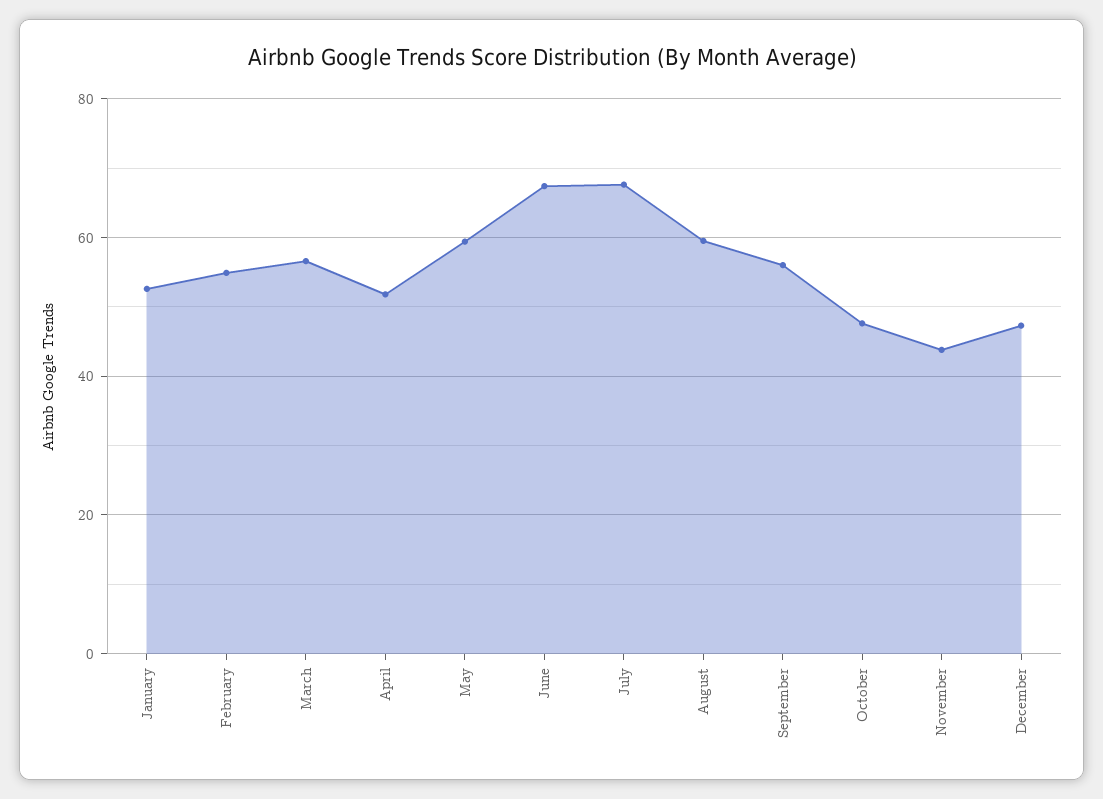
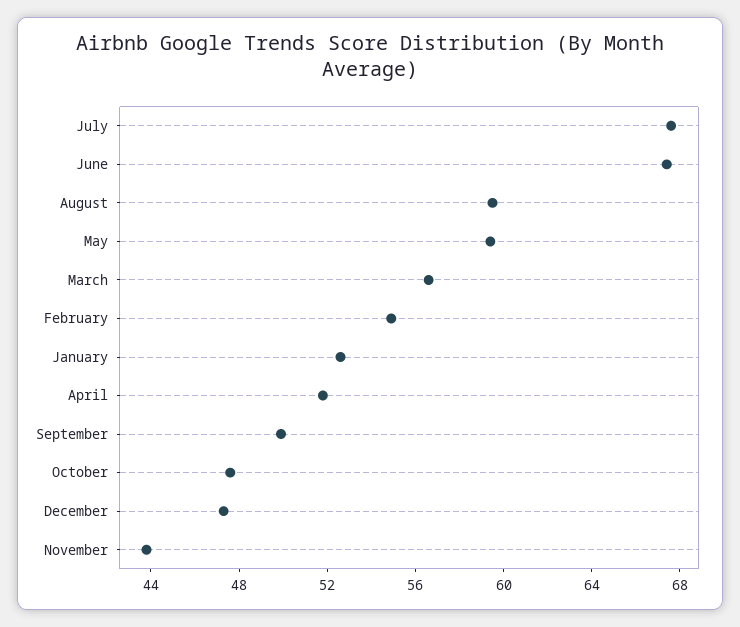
  {
    "January": 53,
    "February": 55,
    "March": 57,
    "April": 52,
    "May": 59,
    "June": 67,
    "July": 68,
    "August": 60,
-   "September": 56,
+   "September": 50,
    "October": 48,
    "November": 44,
    "December": 47
  }

